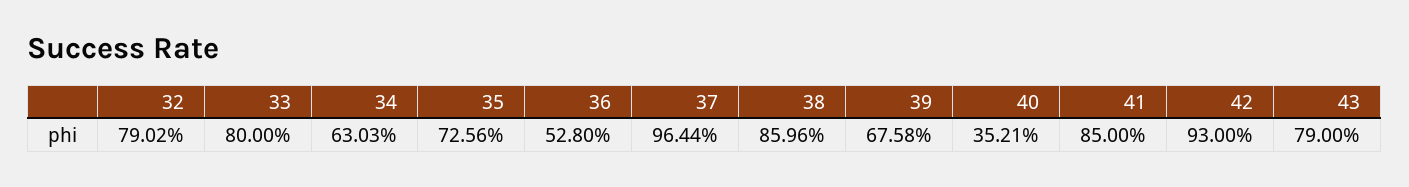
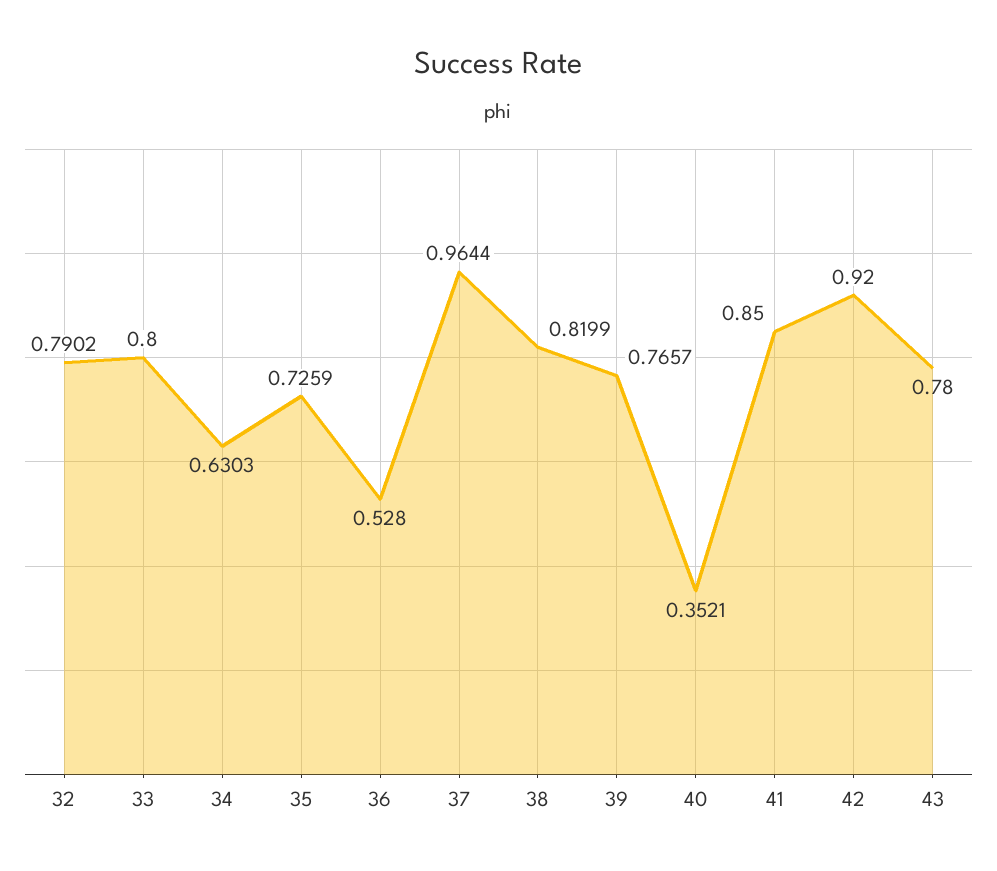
  {
    "32": 0.7902,
    "33": 0.8,
    "34": 0.6303,
-   "35": 0.7256,
+   "35": 0.7259,
    "36": 0.528,
    "37": 0.9644,
-   "38": 0.8596,
+   "38": 0.8199,
-   "39": 0.6758,
+   "39": 0.7657,
    "40": 0.3521,
    "41": 0.85,
-   "42": 0.93,
+   "42": 0.92,
-   "43": 0.79
+   "43": 0.78
  }

